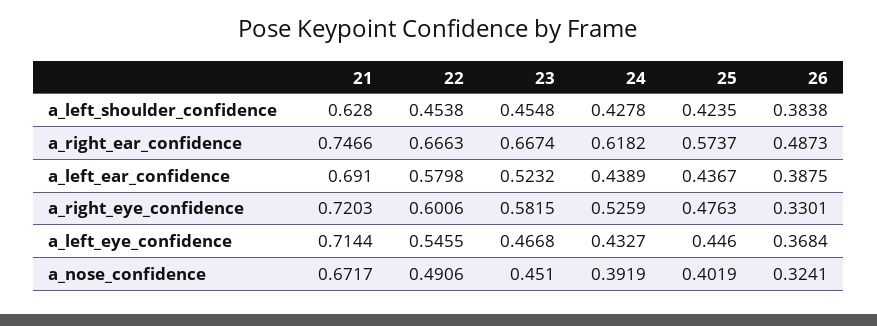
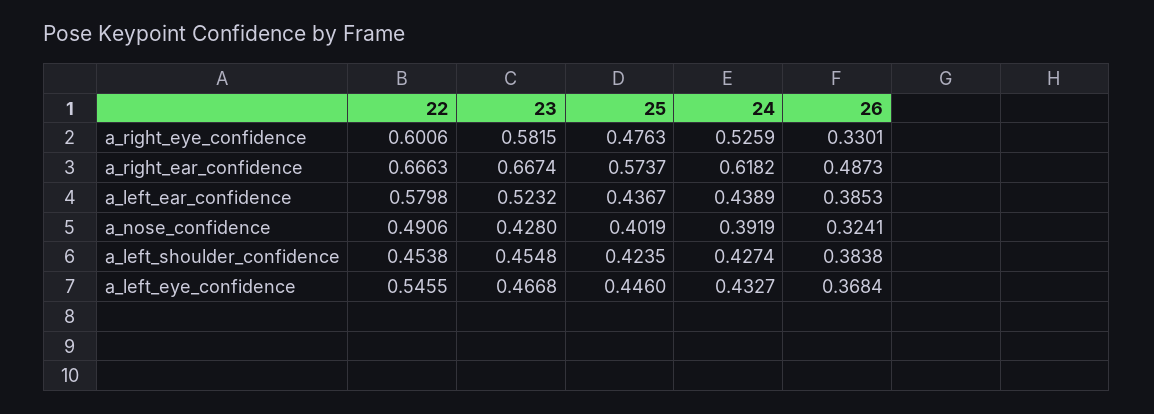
  {
-   "21": {
-     "a_left_shoulder_confidence": 0.628,
-     "a_right_ear_confidence": 0.7466,
-     "a_left_ear_confidence": 0.691,
-     "a_right_eye_confidence": 0.7203,
-     "a_left_eye_confidence": 0.7144,
-     "a_nose_confidence": 0.6717
-   },
    "22": {
      "a_left_shoulder_confidence": 0.4538,
      "a_right_ear_confidence": 0.6663,
      "a_left_ear_confidence": 0.5798,
      "a_right_eye_confidence": 0.6006,
      "a_left_eye_confidence": 0.5455,
      "a_nose_confidence": 0.4906
    },
    "23": {
      "a_left_shoulder_confidence": 0.4548,
      "a_right_ear_confidence": 0.6674,
      "a_left_ear_confidence": 0.5232,
      "a_right_eye_confidence": 0.5815,
      "a_left_eye_confidence": 0.4668,
-     "a_nose_confidence": 0.451
+     "a_nose_confidence": 0.428
    },
    "24": {
-     "a_left_shoulder_confidence": 0.4278,
+     "a_left_shoulder_confidence": 0.4274,
      "a_right_ear_confidence": 0.6182,
      "a_left_ear_confidence": 0.4389,
      "a_right_eye_confidence": 0.5259,
      "a_left_eye_confidence": 0.4327,
      "a_nose_confidence": 0.3919
    },
    "25": {
      "a_left_shoulder_confidence": 0.4235,
      "a_right_ear_confidence": 0.5737,
      "a_left_ear_confidence": 0.4367,
      "a_right_eye_confidence": 0.4763,
      "a_left_eye_confidence": 0.446,
      "a_nose_confidence": 0.4019
    },
    "26": {
      "a_left_shoulder_confidence": 0.3838,
      "a_right_ear_confidence": 0.4873,
-     "a_left_ear_confidence": 0.3875,
+     "a_left_ear_confidence": 0.3853,
      "a_right_eye_confidence": 0.3301,
      "a_left_eye_confidence": 0.3684,
      "a_nose_confidence": 0.3241
    }
  }

